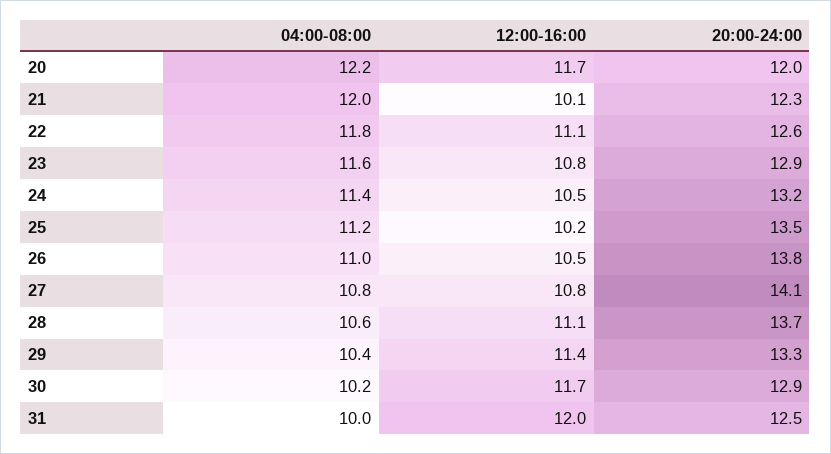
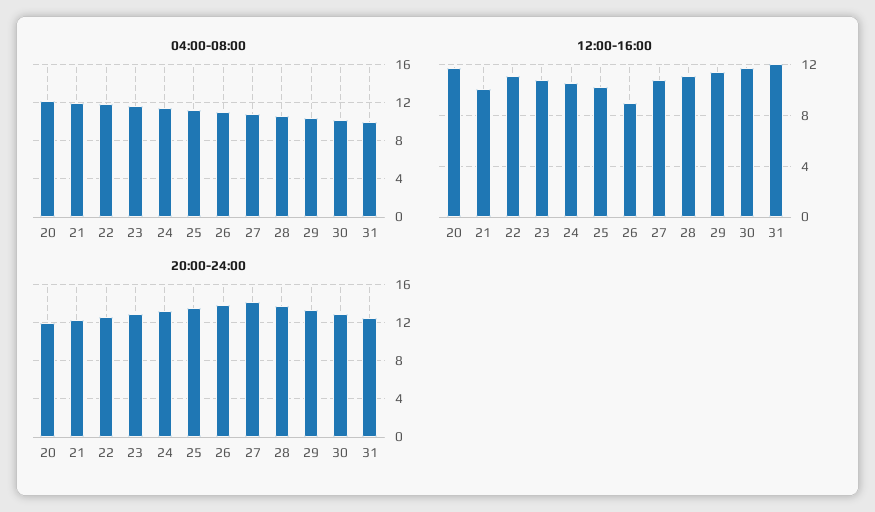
  {
    "04:00-08:00": {
      "20": 12.2,
      "21": 12,
      "22": 11.8,
      "23": 11.6,
      "24": 11.4,
      "25": 11.2,
      "26": 11,
      "27": 10.8,
      "28": 10.6,
      "29": 10.4,
      "30": 10.2,
      "31": 10
    },
    "12:00-16:00": {
      "20": 11.7,
      "21": 10.1,
      "22": 11.1,
      "23": 10.8,
      "24": 10.5,
      "25": 10.2,
-     "26": 10.5,
+     "26": 9,
      "27": 10.8,
      "28": 11.1,
      "29": 11.4,
      "30": 11.7,
      "31": 12
    },
    "20:00-24:00": {
      "20": 12,
      "21": 12.3,
      "22": 12.6,
      "23": 12.9,
      "24": 13.2,
      "25": 13.5,
      "26": 13.8,
      "27": 14.1,
      "28": 13.7,
      "29": 13.3,
      "30": 12.9,
      "31": 12.5
    }
  }

